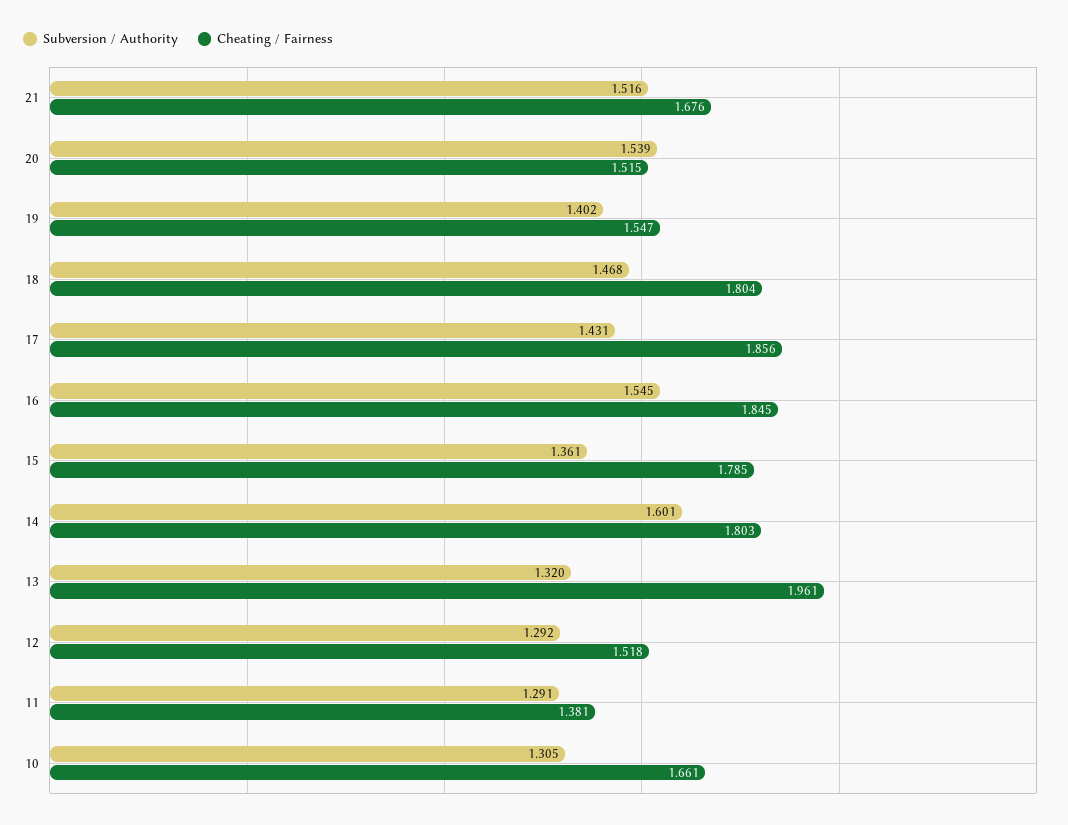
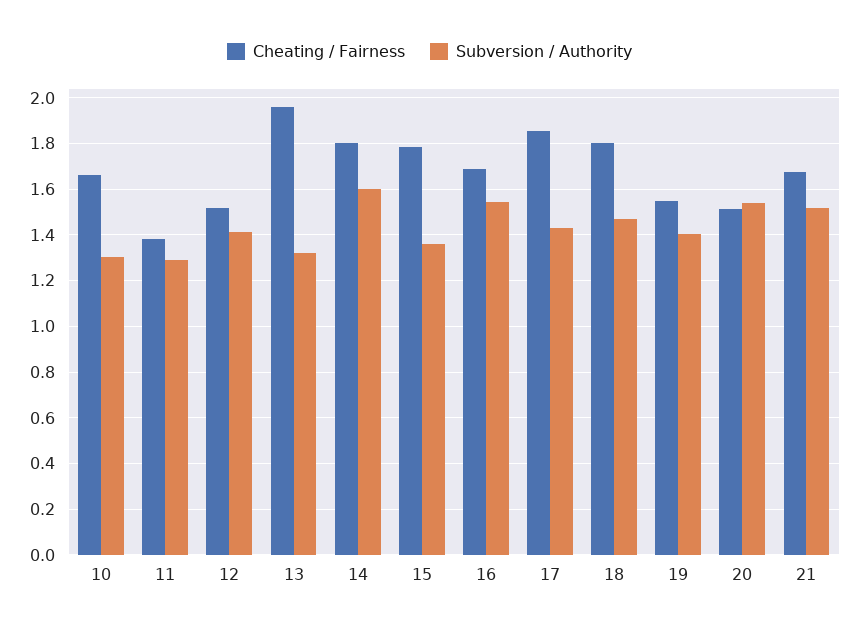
  {
    "Subversion / Authority": {
      "21": 1.516,
      "20": 1.539,
      "19": 1.402,
      "18": 1.468,
      "17": 1.431,
      "16": 1.545,
      "15": 1.361,
      "14": 1.601,
      "13": 1.32,
-     "12": 1.292,
+     "12": 1.4,
      "11": 1.291,
      "10": 1.305
    },
    "Cheating / Fairness": {
      "21": 1.676,
      "20": 1.515,
      "19": 1.547,
      "18": 1.804,
      "17": 1.856,
-     "16": 1.845,
+     "16": 1.7,
      "15": 1.785,
      "14": 1.803,
      "13": 1.961,
      "12": 1.518,
      "11": 1.381,
      "10": 1.661
    }
  }

